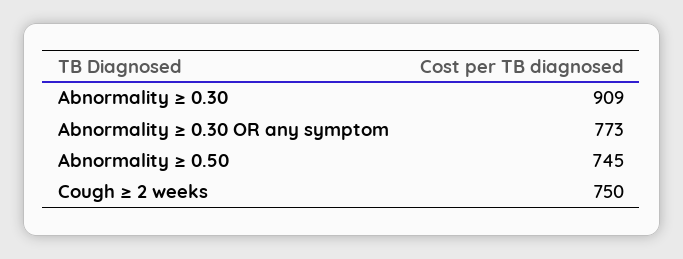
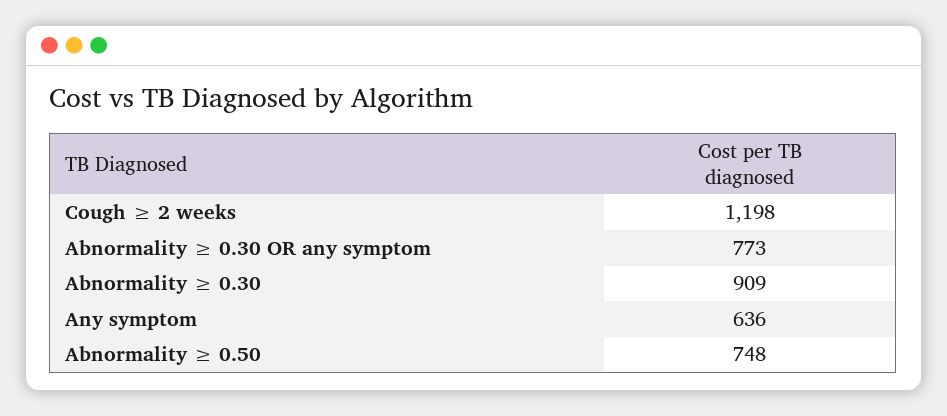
  {
    "Abnormality ≥ 0.30": 909,
    "Abnormality ≥ 0.30 OR any symptom": 773,
-   "Abnormality ≥ 0.50": 745,
+   "Abnormality ≥ 0.50": 748,
-   "Cough ≥ 2 weeks": 750
+   "Cough ≥ 2 weeks": 1198,
+   "Any symptom": 636
  }

